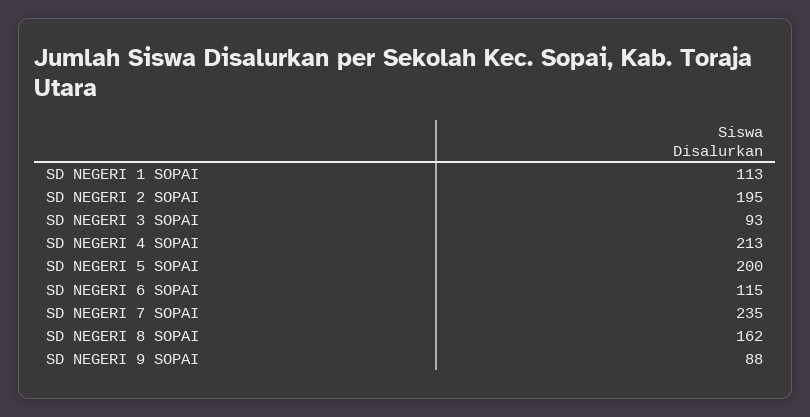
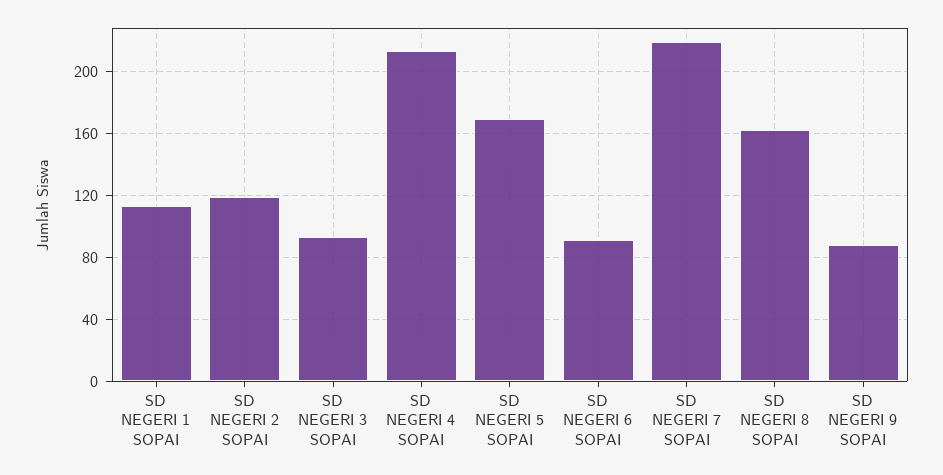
  {
    "SD NEGERI 1 SOPAI": 113,
-   "SD NEGERI 2 SOPAI": 195,
+   "SD NEGERI 2 SOPAI": 120,
    "SD NEGERI 3 SOPAI": 93,
    "SD NEGERI 4 SOPAI": 213,
-   "SD NEGERI 5 SOPAI": 200,
+   "SD NEGERI 5 SOPAI": 170,
-   "SD NEGERI 6 SOPAI": 115,
+   "SD NEGERI 6 SOPAI": 90,
-   "SD NEGERI 7 SOPAI": 235,
+   "SD NEGERI 7 SOPAI": 220,
    "SD NEGERI 8 SOPAI": 162,
    "SD NEGERI 9 SOPAI": 88
  }

